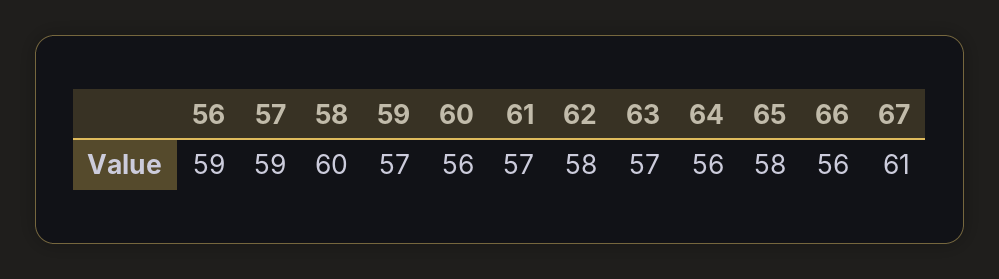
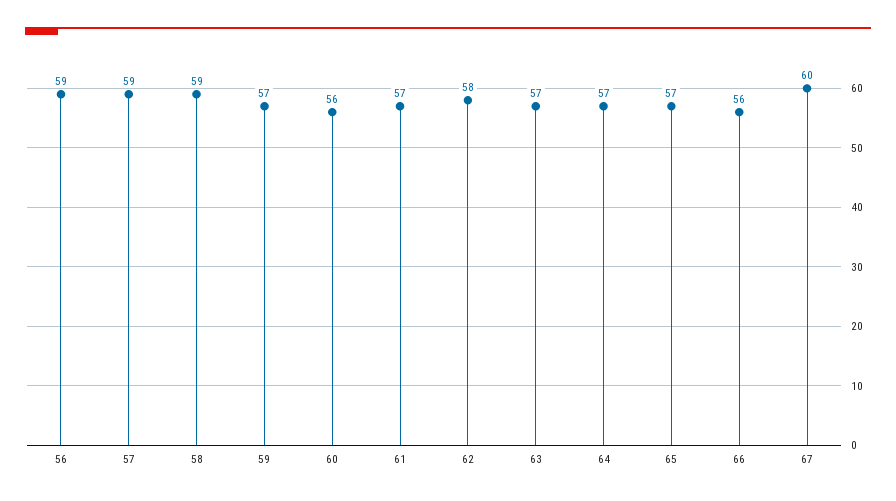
  {
    "56": 59,
    "57": 59,
-   "58": 60,
+   "58": 59,
    "59": 57,
    "60": 56,
    "61": 57,
    "62": 58,
    "63": 57,
-   "64": 56,
+   "64": 57,
-   "65": 58,
+   "65": 57,
    "66": 56,
-   "67": 61
+   "67": 60
  }

